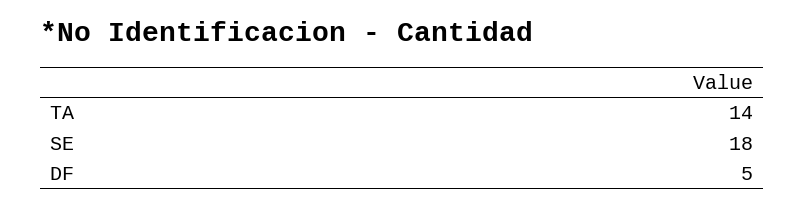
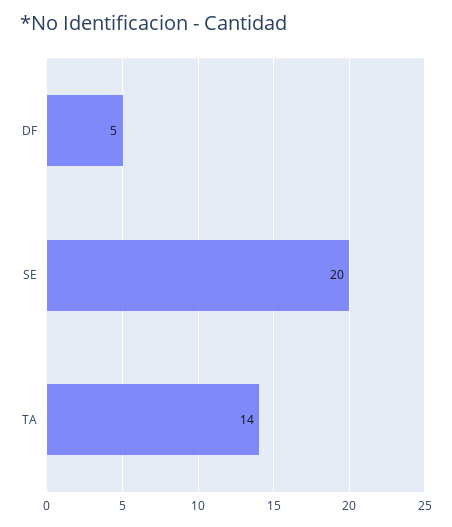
  {
    "TA": 14,
-   "SE": 18,
+   "SE": 20,
    "DF": 5
  }

